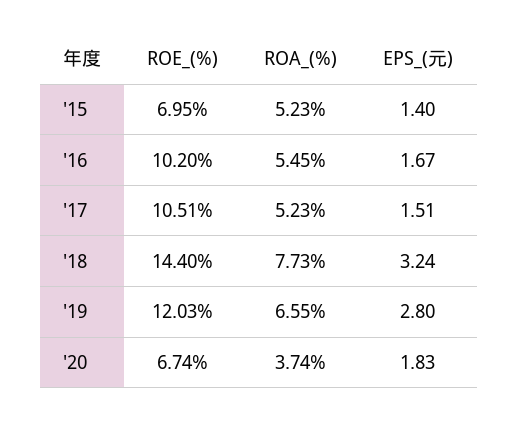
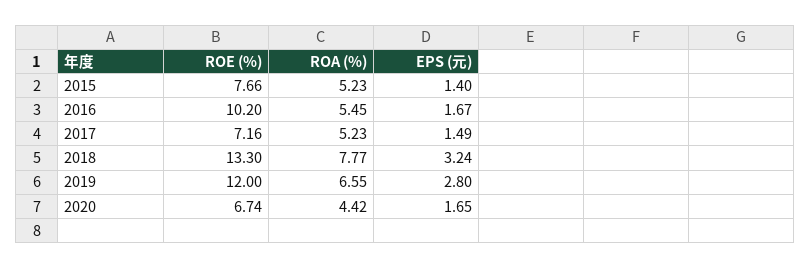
  {
    "ROE_(%)": {
-     "'15": 6.95,
+     "'15": 7.66,
      "'16": 10.2,
-     "'17": 10.51,
+     "'17": 7.16,
-     "'18": 14.4,
+     "'18": 13.3,
-     "'19": 12.03,
+     "'19": 12,
      "'20": 6.74
    },
    "ROA_(%)": {
      "'15": 5.23,
      "'16": 5.45,
      "'17": 5.23,
-     "'18": 7.73,
+     "'18": 7.77,
      "'19": 6.55,
-     "'20": 3.74
+     "'20": 4.42
    },
    "EPS_(元)": {
      "'15": 1.4,
      "'16": 1.67,
-     "'17": 1.51,
+     "'17": 1.49,
      "'18": 3.24,
      "'19": 2.8,
-     "'20": 1.83
+     "'20": 1.65
    }
  }

